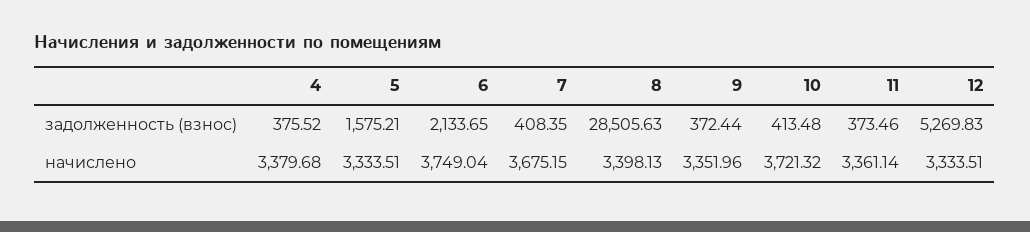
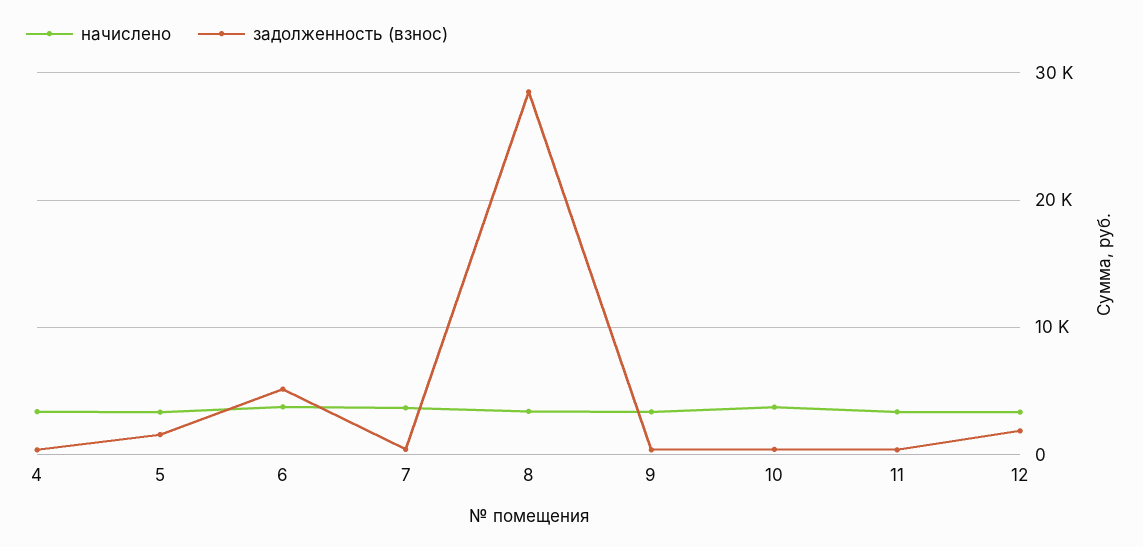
  {
    "задолженность (взнос)": {
      "4": 375.52,
      "5": 1575.21,
-     "6": 2133.65,
+     "6": 5000,
      "7": 408.35,
      "8": 28505.63,
      "9": 372.44,
      "10": 413.48,
      "11": 373.46,
-     "12": 5269.83
+     "12": 2000
    },
    "начислено": {
      "4": 3379.68,
      "5": 3333.51,
      "6": 3749.04,
      "7": 3675.15,
      "8": 3398.13,
      "9": 3351.96,
      "10": 3721.32,
      "11": 3361.14,
      "12": 3333.51
    }
  }

